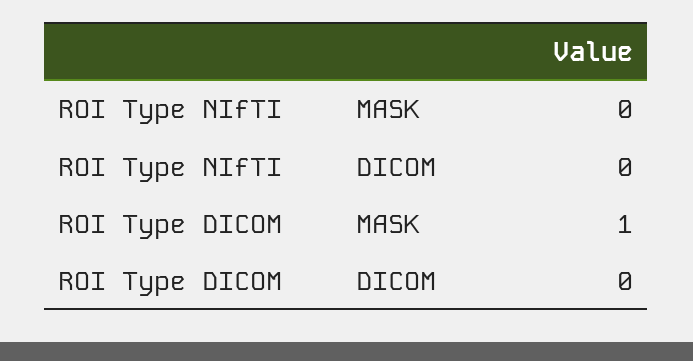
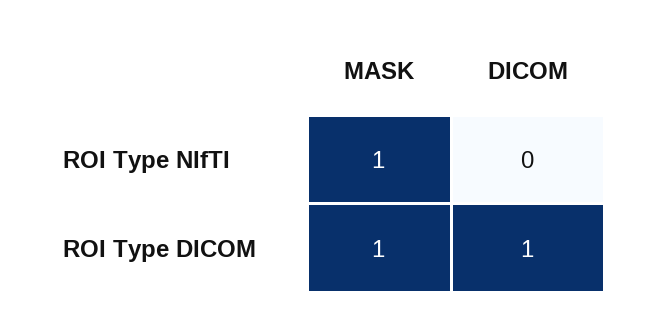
  {
    "ROI Type NIfTI": {
-     "MASK": 0,
+     "MASK": 1,
      "DICOM": 0
    },
    "ROI Type DICOM": {
      "MASK": 1,
-     "DICOM": 0
+     "DICOM": 1
    }
  }

